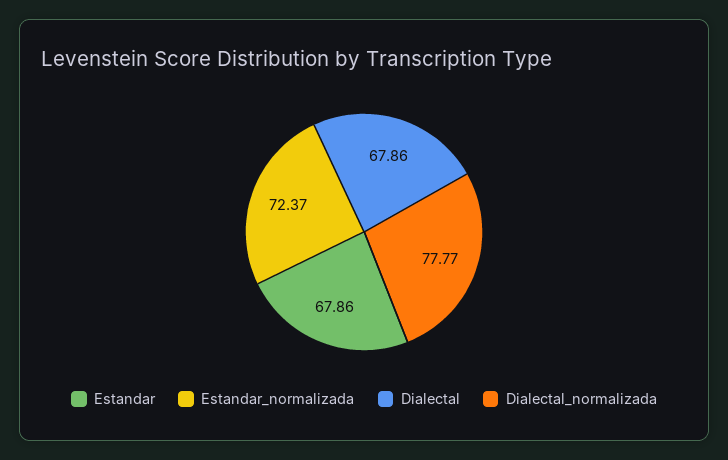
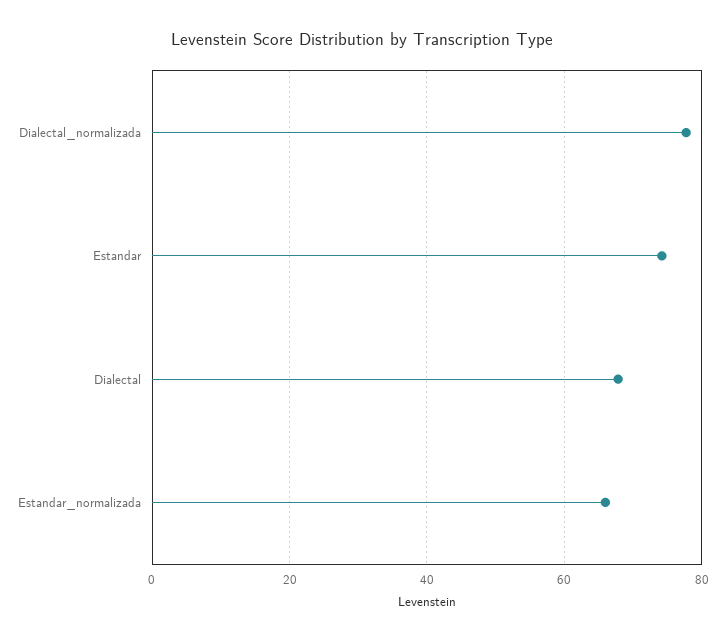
  {
-   "Estandar": 67.86,
+   "Estandar": 74,
-   "Estandar_normalizada": 72.37,
+   "Estandar_normalizada": 66,
    "Dialectal": 67.86,
    "Dialectal_normalizada": 77.77
  }

